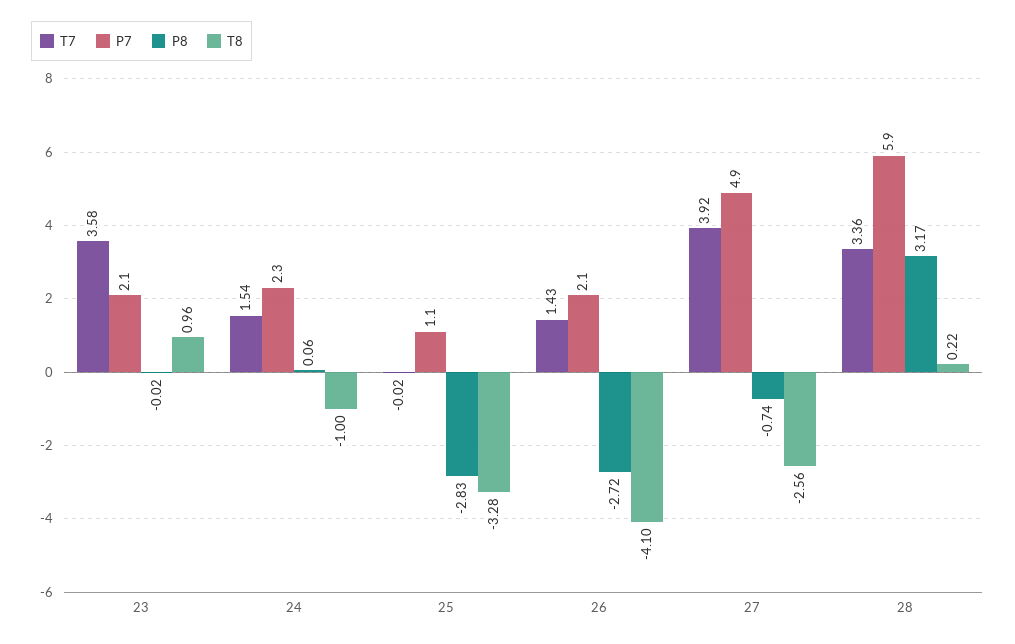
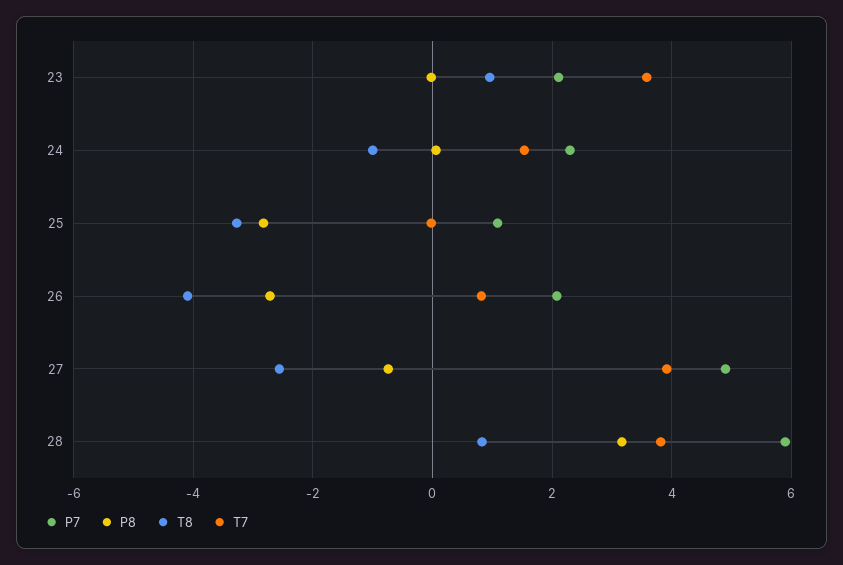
  {
    "T7": {
      "23": 3.58,
      "24": 1.54,
      "25": -0.02,
-     "26": 1.43,
+     "26": 0.8,
      "27": 3.92,
-     "28": 3.36
+     "28": 3.8
    },
    "P7": {
      "23": 2.1,
      "24": 2.3,
      "25": 1.1,
      "26": 2.1,
      "27": 4.9,
      "28": 5.9
    },
    "P8": {
      "23": -0.02,
      "24": 0.06,
      "25": -2.83,
      "26": -2.72,
      "27": -0.74,
      "28": 3.17
    },
    "T8": {
      "23": 0.96,
      "24": -1,
      "25": -3.28,
      "26": -4.1,
      "27": -2.56,
-     "28": 0.22
+     "28": 0.8
    }
  }

